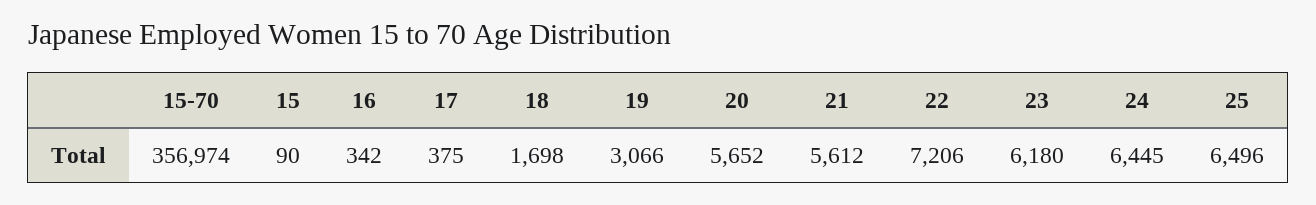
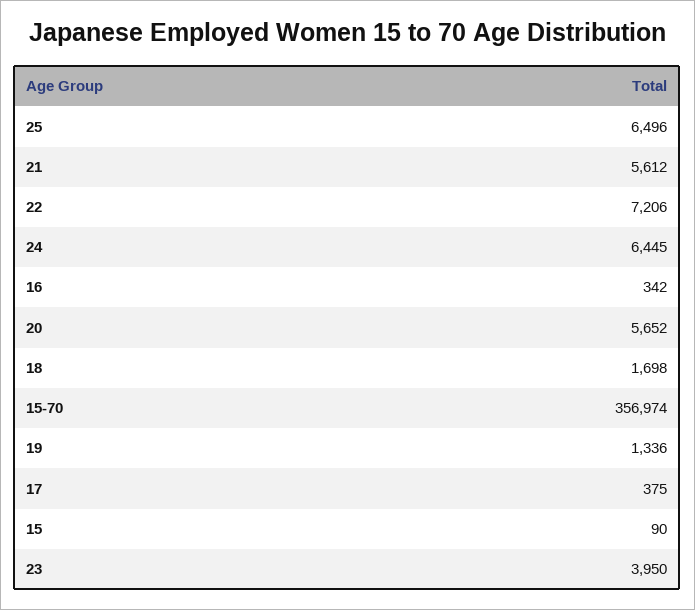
  {
    "15-70": 356974,
    "15": 90,
    "16": 342,
    "17": 375,
    "18": 1698,
-   "19": 3066,
+   "19": 1336,
    "20": 5652,
    "21": 5612,
    "22": 7206,
-   "23": 6180,
+   "23": 3950,
    "24": 6445,
    "25": 6496
  }

